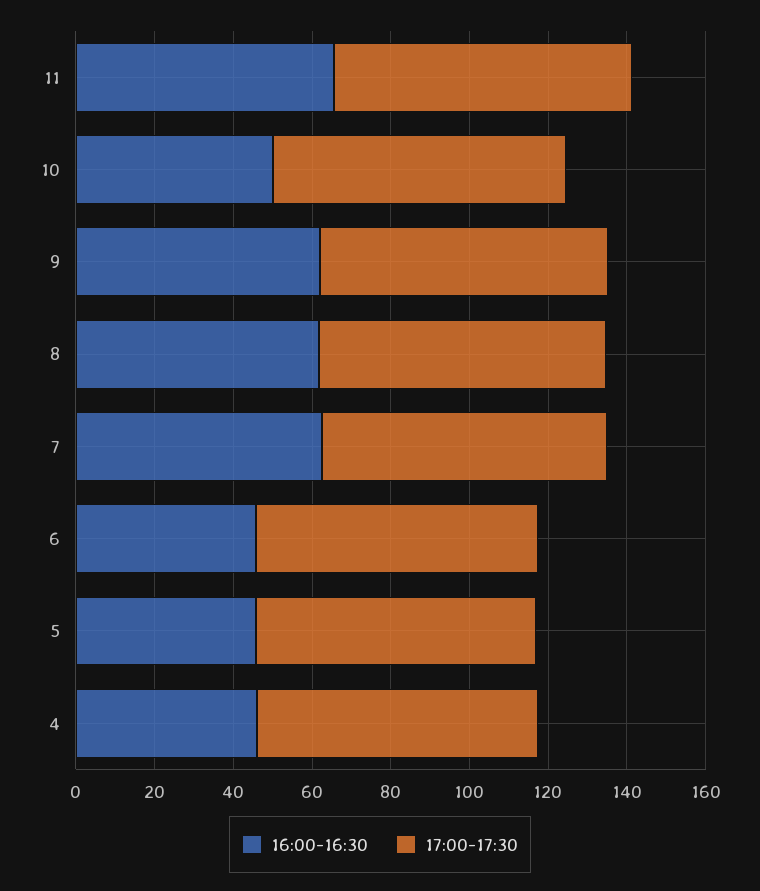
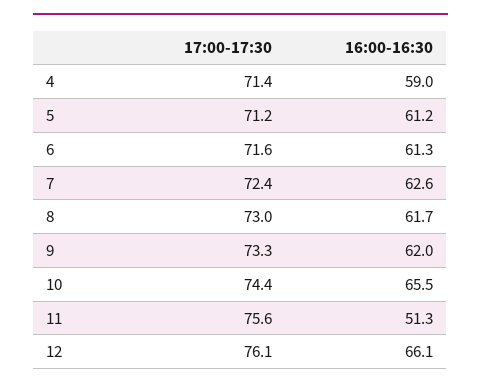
  {
    "16:00-16:30": {
-     "11": 65,
+     "11": 51.3,
-     "10": 50,
+     "10": 65.5,
      "9": 62,
      "8": 61.7,
      "7": 62.6,
-     "6": 45,
+     "6": 61.3,
-     "5": 45,
+     "5": 61.2,
-     "4": 45
+     "4": 59,
+     "12": 66.1
    },
    "17:00-17:30": {
      "11": 75.6,
      "10": 74.4,
      "9": 73.3,
      "8": 73,
      "7": 72.4,
      "6": 71.6,
      "5": 71.2,
-     "4": 71.4
+     "4": 71.4,
+     "12": 76.1
    }
  }

